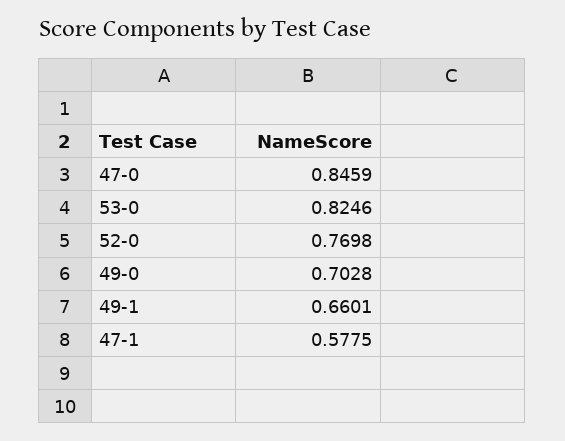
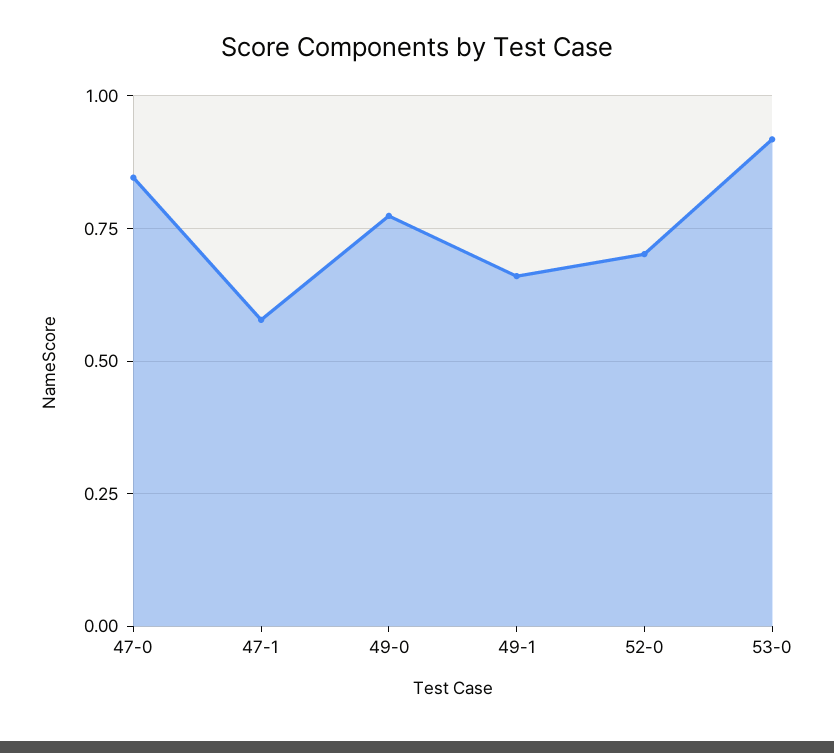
  {
    "47-0": 0.8459,
-   "53-0": 0.8246,
+   "53-0": 0.925,
-   "52-0": 0.7698,
+   "52-0": 0.7,
-   "49-0": 0.7028,
+   "49-0": 0.775,
    "49-1": 0.6601,
    "47-1": 0.5775
  }

